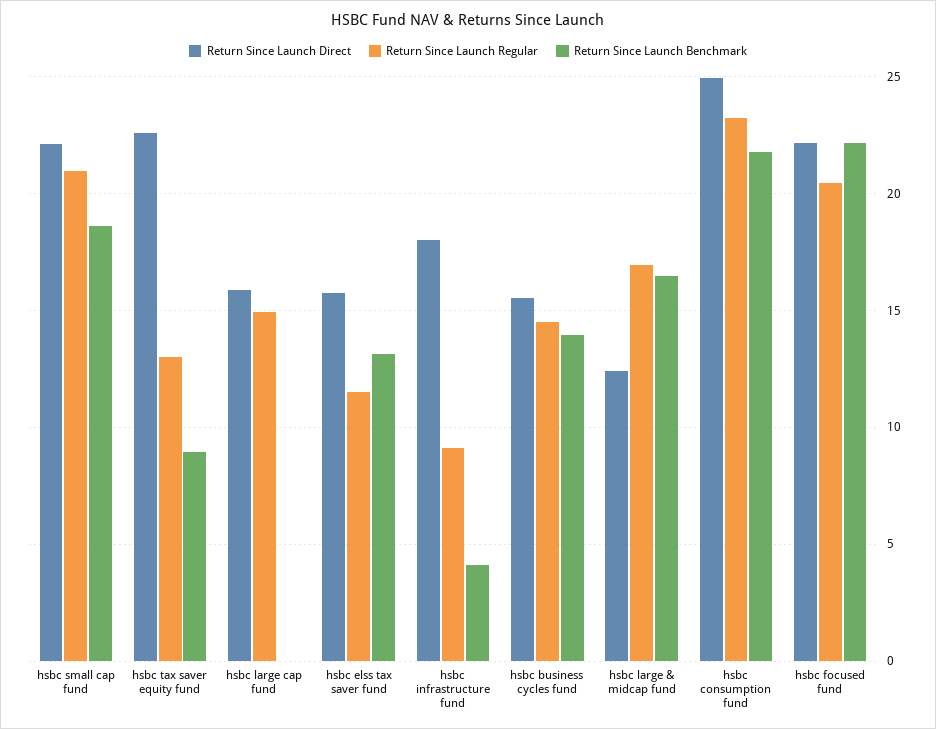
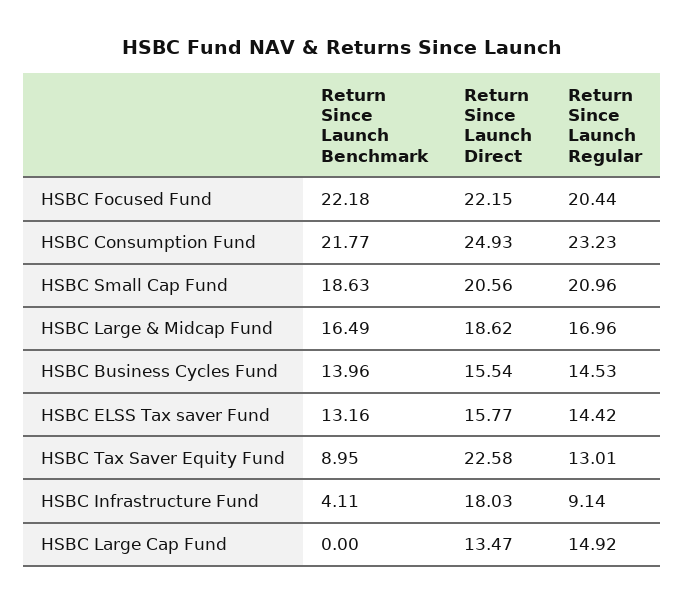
  {
    "Return Since Launch Direct": {
-     "hsbc small cap fund": 22,
+     "hsbc small cap fund": 20.56,
      "hsbc tax saver equity fund": 22.58,
-     "hsbc large cap fund": 16,
+     "hsbc large cap fund": 13.47,
      "hsbc elss tax saver fund": 15.77,
      "hsbc infrastructure fund": 18.03,
      "hsbc business cycles fund": 15.54,
-     "hsbc large & midcap fund": 12.5,
+     "hsbc large & midcap fund": 18.62,
      "hsbc consumption fund": 24.93,
      "hsbc focused fund": 22.15
    },
    "Return Since Launch Regular": {
      "hsbc small cap fund": 20.96,
      "hsbc tax saver equity fund": 13.01,
      "hsbc large cap fund": 14.92,
-     "hsbc elss tax saver fund": 11.5,
+     "hsbc elss tax saver fund": 14.42,
      "hsbc infrastructure fund": 9.14,
      "hsbc business cycles fund": 14.53,
      "hsbc large & midcap fund": 16.96,
      "hsbc consumption fund": 23.23,
      "hsbc focused fund": 20.44
    },
    "Return Since Launch Benchmark": {
      "hsbc small cap fund": 18.63,
      "hsbc tax saver equity fund": 8.95,
      "hsbc large cap fund": 0,
      "hsbc elss tax saver fund": 13.16,
      "hsbc infrastructure fund": 4.11,
      "hsbc business cycles fund": 13.96,
      "hsbc large & midcap fund": 16.49,
      "hsbc consumption fund": 21.77,
      "hsbc focused fund": 22.18
    }
  }

